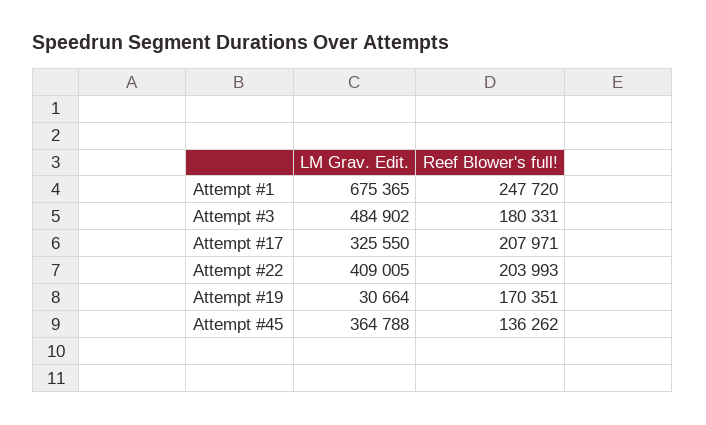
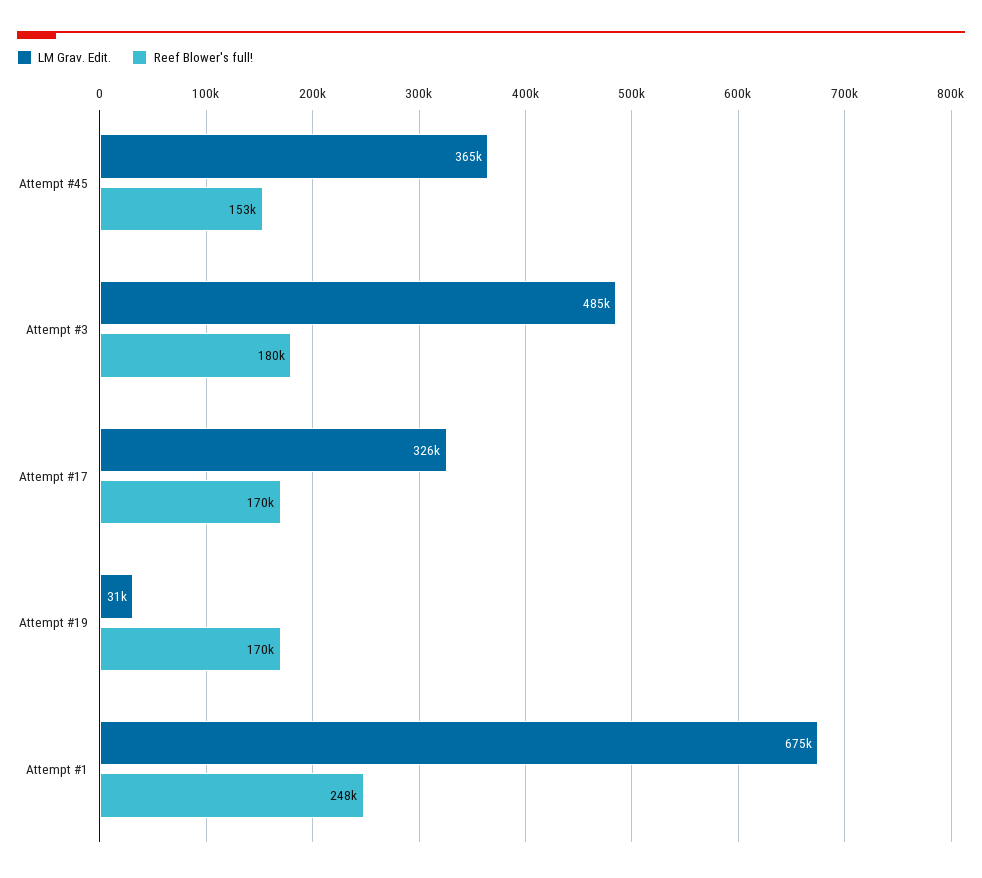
  {
    "LM Grav. Edit.": {
      "Attempt #1": 675365,
      "Attempt #3": 484902,
      "Attempt #17": 325550,
-     "Attempt #22": 409005,
      "Attempt #19": 30664,
      "Attempt #45": 364788
    },
    "Reef Blower's full!": {
      "Attempt #1": 247720,
      "Attempt #3": 180331,
-     "Attempt #17": 207971,
+     "Attempt #17": 170000,
-     "Attempt #22": 203993,
      "Attempt #19": 170351,
-     "Attempt #45": 136262
+     "Attempt #45": 153000
    }
  }

